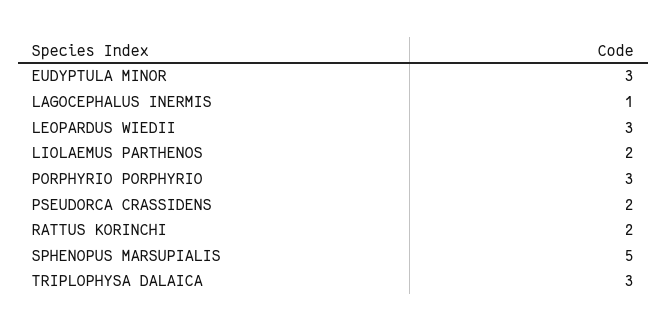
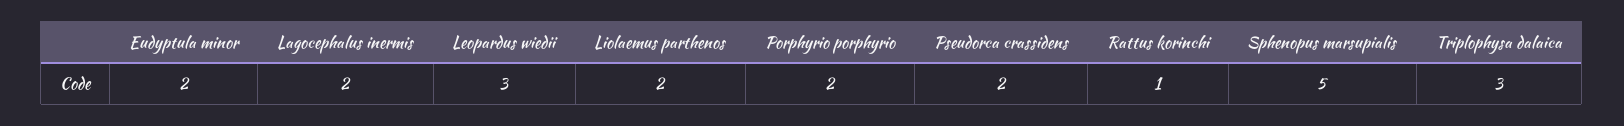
  {
-   "EUDYPTULA MINOR": 3,
+   "EUDYPTULA MINOR": 2,
-   "LAGOCEPHALUS INERMIS": 1,
+   "LAGOCEPHALUS INERMIS": 2,
    "LEOPARDUS WIEDII": 3,
    "LIOLAEMUS PARTHENOS": 2,
-   "PORPHYRIO PORPHYRIO": 3,
+   "PORPHYRIO PORPHYRIO": 2,
    "PSEUDORCA CRASSIDENS": 2,
-   "RATTUS KORINCHI": 2,
+   "RATTUS KORINCHI": 1,
    "SPHENOPUS MARSUPIALIS": 5,
    "TRIPLOPHYSA DALAICA": 3
  }

